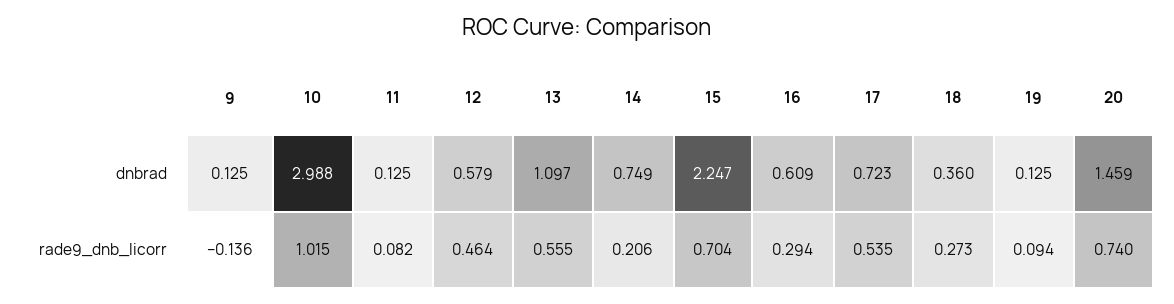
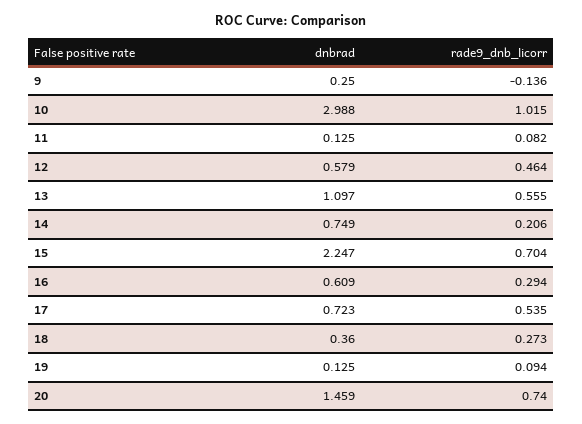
  {
    "9": {
-     "dnbrad": 0.125,
+     "dnbrad": 0.25,
      "rade9_dnb_licorr": -0.136
    },
    "10": {
      "dnbrad": 2.988,
      "rade9_dnb_licorr": 1.015
    },
    "11": {
      "dnbrad": 0.125,
      "rade9_dnb_licorr": 0.082
    },
    "12": {
      "dnbrad": 0.579,
      "rade9_dnb_licorr": 0.464
    },
    "13": {
      "dnbrad": 1.097,
      "rade9_dnb_licorr": 0.555
    },
    "14": {
      "dnbrad": 0.749,
      "rade9_dnb_licorr": 0.206
    },
    "15": {
      "dnbrad": 2.247,
      "rade9_dnb_licorr": 0.704
    },
    "16": {
      "dnbrad": 0.609,
      "rade9_dnb_licorr": 0.294
    },
    "17": {
      "dnbrad": 0.723,
      "rade9_dnb_licorr": 0.535
    },
    "18": {
      "dnbrad": 0.36,
      "rade9_dnb_licorr": 0.273
    },
    "19": {
      "dnbrad": 0.125,
      "rade9_dnb_licorr": 0.094
    },
    "20": {
      "dnbrad": 1.459,
      "rade9_dnb_licorr": 0.74
    }
  }

